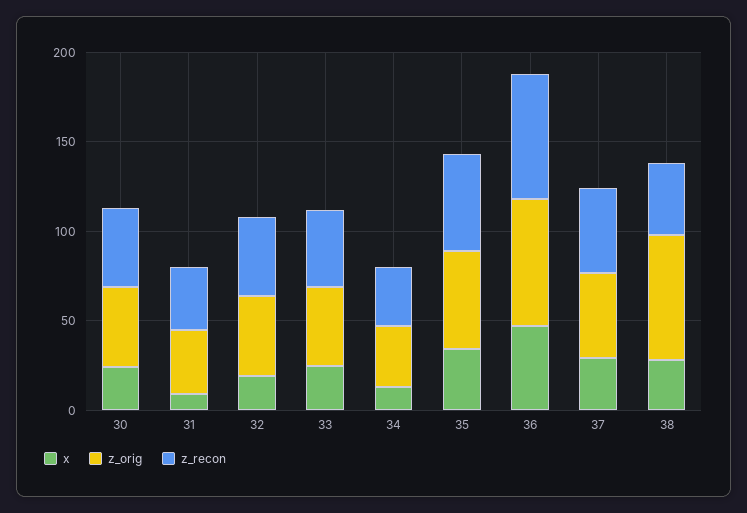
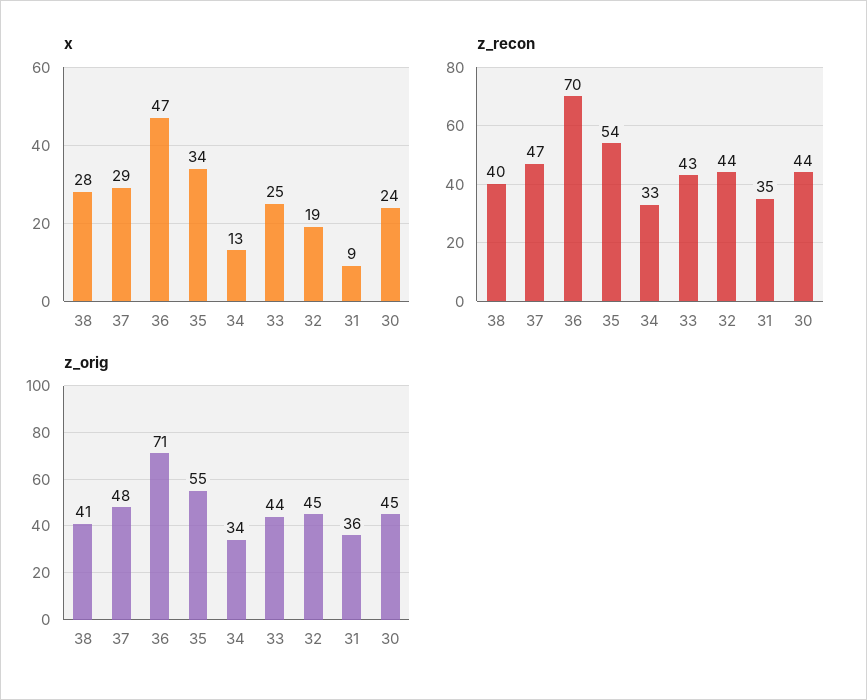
  {
    "x": {
      "30": 24,
      "31": 9,
      "32": 19,
      "33": 25,
      "34": 13,
      "35": 34,
      "36": 47,
      "37": 29,
      "38": 28
    },
    "z_orig": {
      "30": 45,
      "31": 36,
      "32": 45,
      "33": 44,
      "34": 34,
      "35": 55,
      "36": 71,
      "37": 48,
-     "38": 70
+     "38": 41
    },
    "z_recon": {
      "30": 44,
      "31": 35,
      "32": 44,
      "33": 43,
      "34": 33,
      "35": 54,
      "36": 70,
      "37": 47,
      "38": 40
    }
  }

